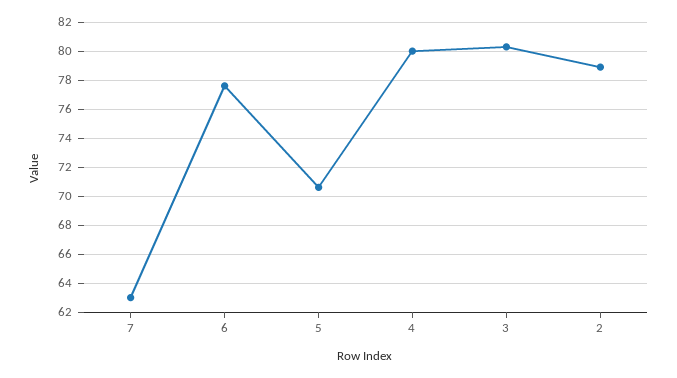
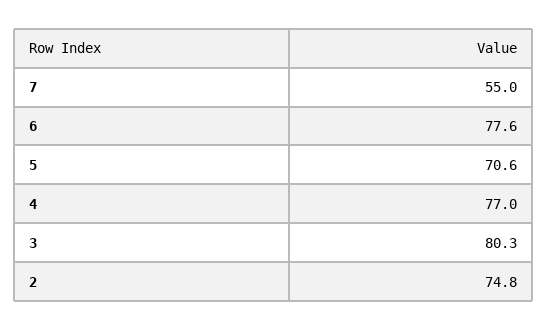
  {
-   "7": 63,
+   "7": 55,
    "6": 77.6,
    "5": 70.6,
-   "4": 80,
+   "4": 77,
    "3": 80.3,
-   "2": 79
+   "2": 74.8
  }

